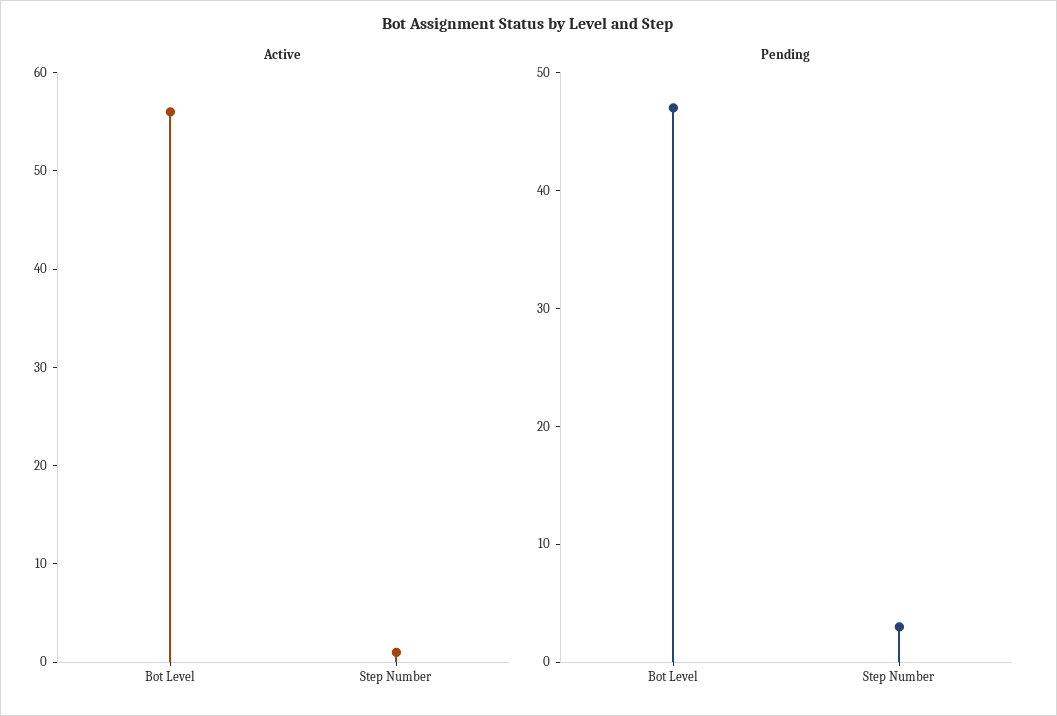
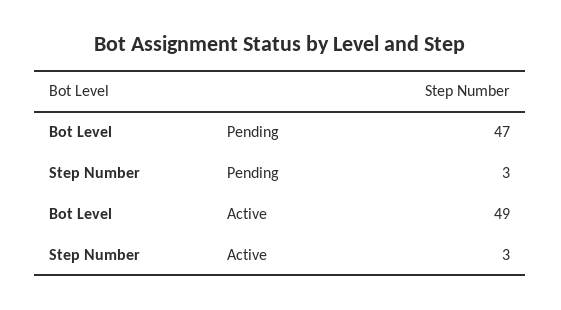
  {
    "Active": {
-     "Bot Level": 56,
+     "Bot Level": 49,
-     "Step Number": 1
+     "Step Number": 3
    },
    "Pending": {
      "Bot Level": 47,
      "Step Number": 3
    }
  }

